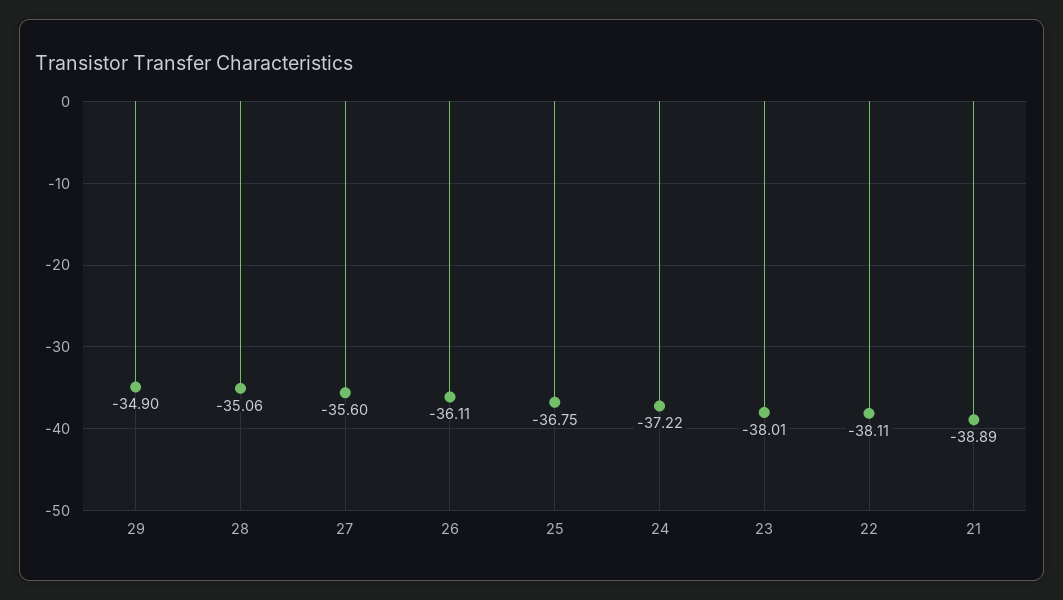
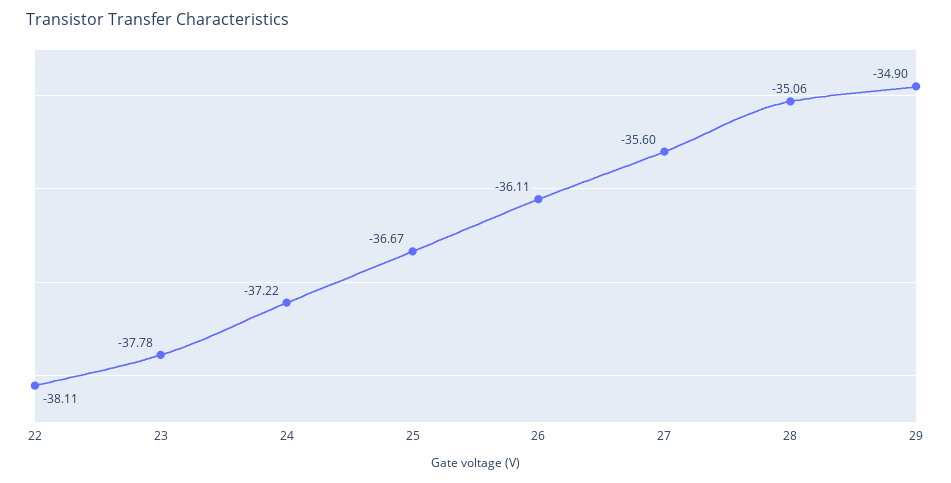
  {
    "29": -34.9,
    "28": -35.06,
    "27": -35.6,
    "26": -36.11,
-   "25": -36.75,
+   "25": -36.67,
    "24": -37.22,
-   "23": -38.01,
+   "23": -37.78,
-   "22": -38.11,
+   "22": -38.11
-   "21": -38.89
  }

